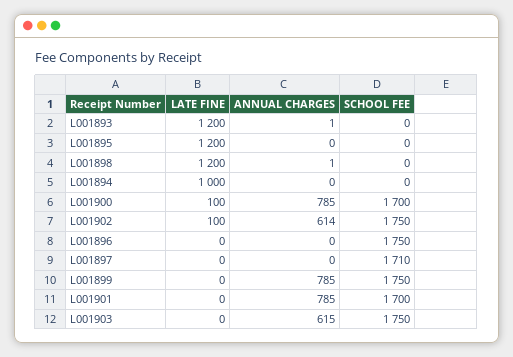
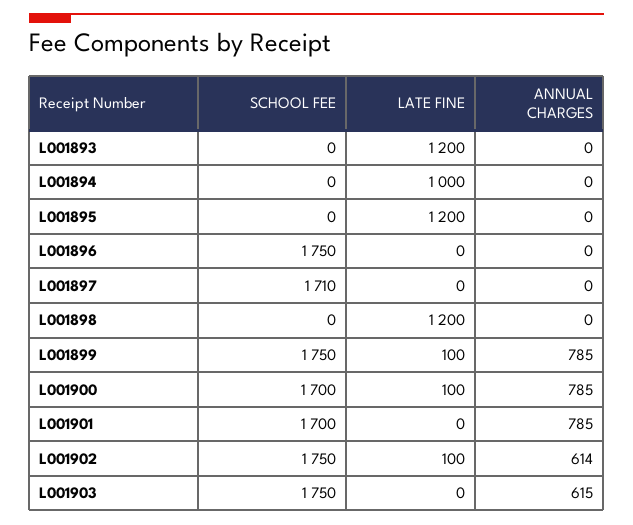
  {
    "LATE FINE": {
      "L001893": 1200,
      "L001895": 1200,
      "L001898": 1200,
      "L001894": 1000,
      "L001900": 100,
      "L001902": 100,
      "L001896": 0,
      "L001897": 0,
-     "L001899": 0,
+     "L001899": 100,
      "L001901": 0,
      "L001903": 0
    },
    "ANNUAL CHARGES": {
-     "L001893": 1,
+     "L001893": 0,
      "L001895": 0,
-     "L001898": 1,
+     "L001898": 0,
      "L001894": 0,
      "L001900": 785,
      "L001902": 614,
      "L001896": 0,
      "L001897": 0,
      "L001899": 785,
      "L001901": 785,
      "L001903": 615
    },
    "SCHOOL FEE": {
      "L001893": 0,
      "L001895": 0,
      "L001898": 0,
      "L001894": 0,
      "L001900": 1700,
      "L001902": 1750,
      "L001896": 1750,
      "L001897": 1710,
      "L001899": 1750,
      "L001901": 1700,
      "L001903": 1750
    }
  }

